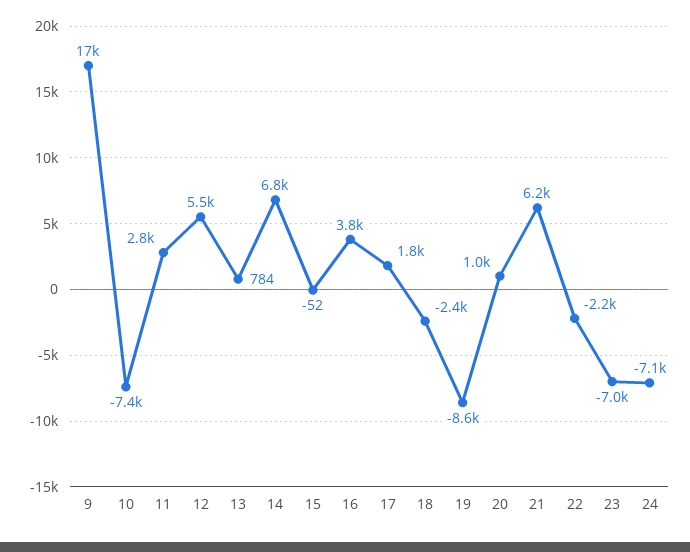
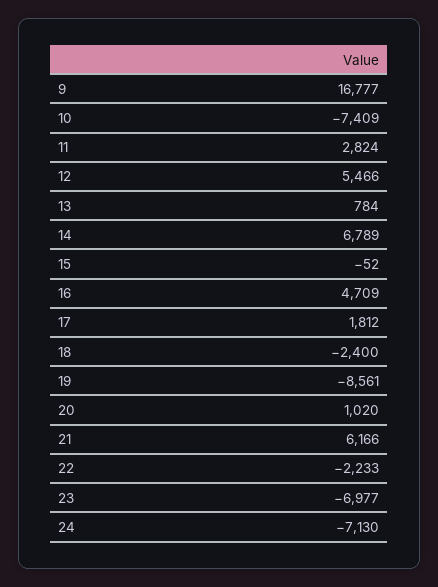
  {
    "9": 16777,
    "10": -7409,
    "11": 2824,
    "12": 5466,
    "13": 784,
    "14": 6789,
    "15": -52,
-   "16": 3800,
+   "16": 4709,
    "17": 1812,
    "18": -2400,
    "19": -8561,
    "20": 1020,
    "21": 6166,
    "22": -2233,
    "23": -6977,
    "24": -7130
  }

